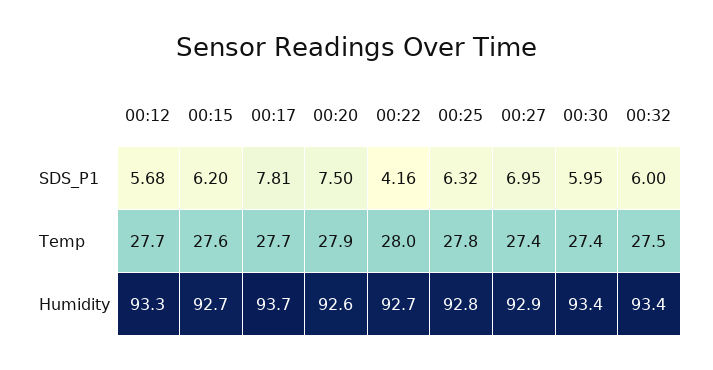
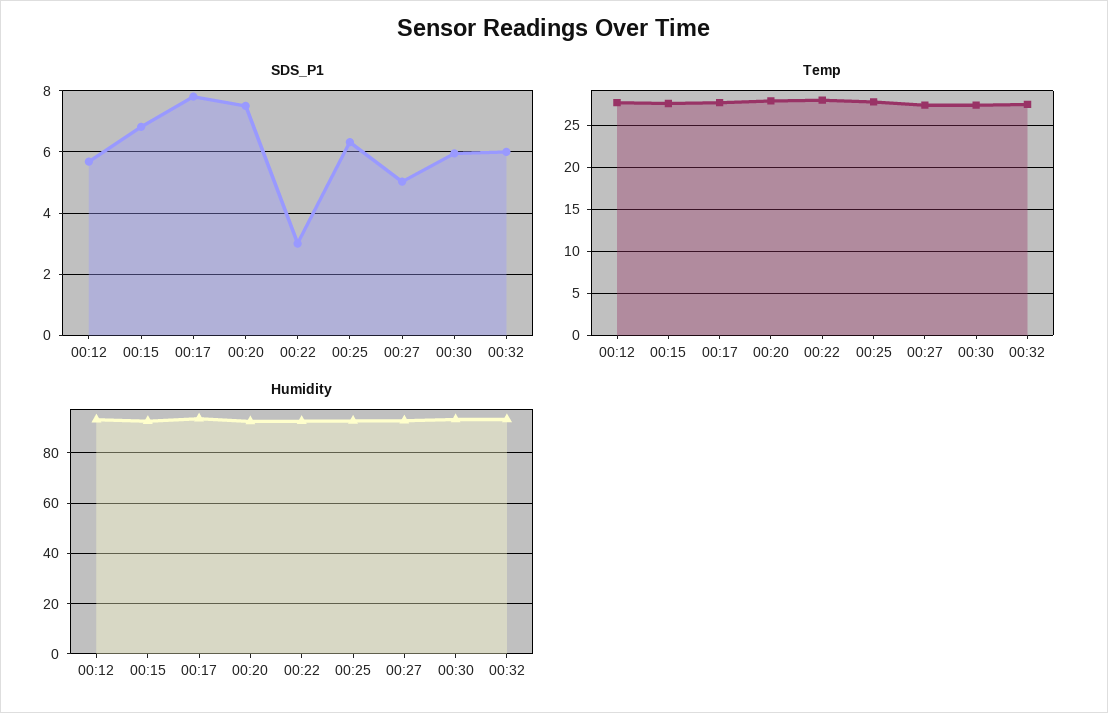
  {
    "SDS_P1": {
      "00:12": 5.68,
-     "00:15": 6.2,
+     "00:15": 6.8,
      "00:17": 7.81,
      "00:20": 7.5,
-     "00:22": 4.16,
+     "00:22": 3,
      "00:25": 6.32,
-     "00:27": 6.95,
+     "00:27": 5,
      "00:30": 5.95,
      "00:32": 6
    },
    "Temp": {
      "00:12": 27.7,
      "00:15": 27.6,
      "00:17": 27.7,
      "00:20": 27.9,
      "00:22": 28,
      "00:25": 27.8,
      "00:27": 27.4,
      "00:30": 27.4,
      "00:32": 27.5
    },
    "Humidity": {
      "00:12": 93.3,
      "00:15": 92.7,
      "00:17": 93.7,
      "00:20": 92.6,
      "00:22": 92.7,
      "00:25": 92.8,
      "00:27": 92.9,
      "00:30": 93.4,
      "00:32": 93.4
    }
  }

